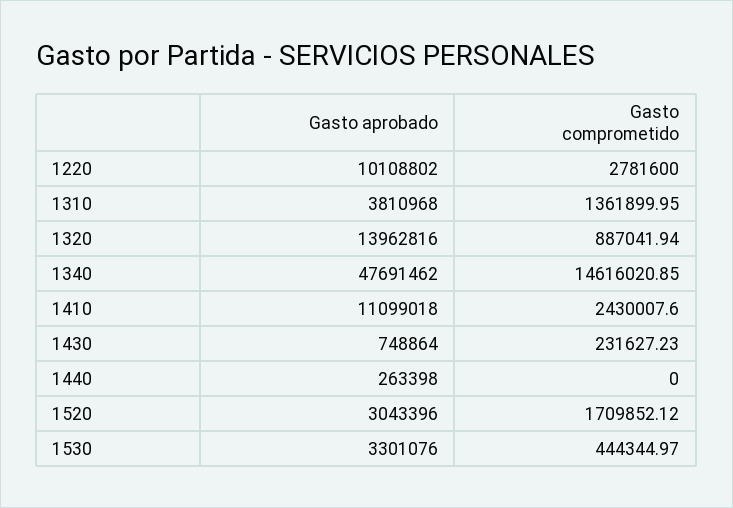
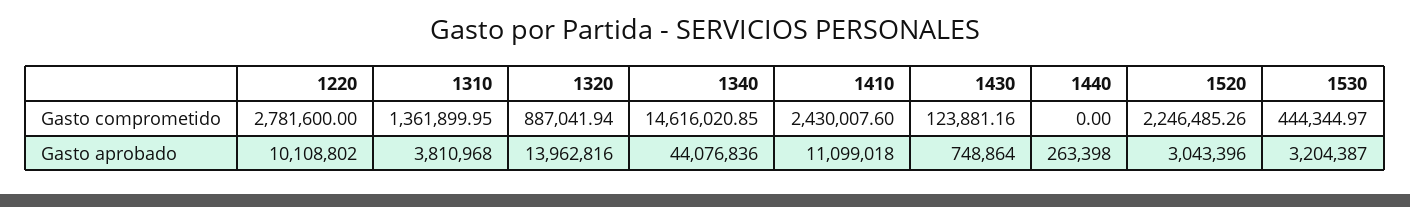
  {
    "Gasto aprobado": {
      "1220": 10108802,
      "1310": 3810968,
      "1320": 13962816,
-     "1340": 47691462,
+     "1340": 44076836,
      "1410": 11099018,
      "1430": 748864,
      "1440": 263398,
      "1520": 3043396,
-     "1530": 3301076
+     "1530": 3204387
    },
    "Gasto comprometido": {
      "1220": 2781600,
      "1310": 1361899.95,
      "1320": 887041.94,
      "1340": 14616020.85,
      "1410": 2430007.6,
-     "1430": 231627.23,
+     "1430": 123881.16,
      "1440": 0,
-     "1520": 1709852.12,
+     "1520": 2246485.26,
      "1530": 444344.97
    }
  }

